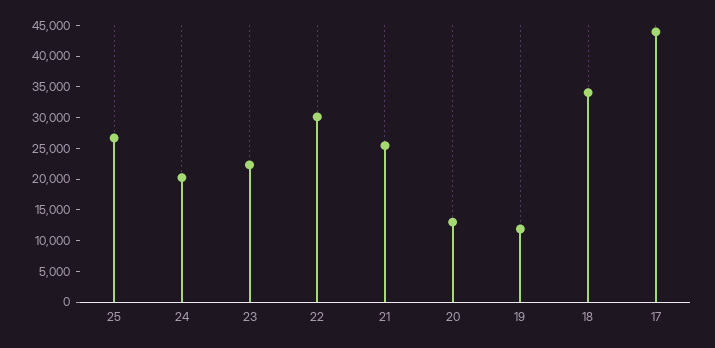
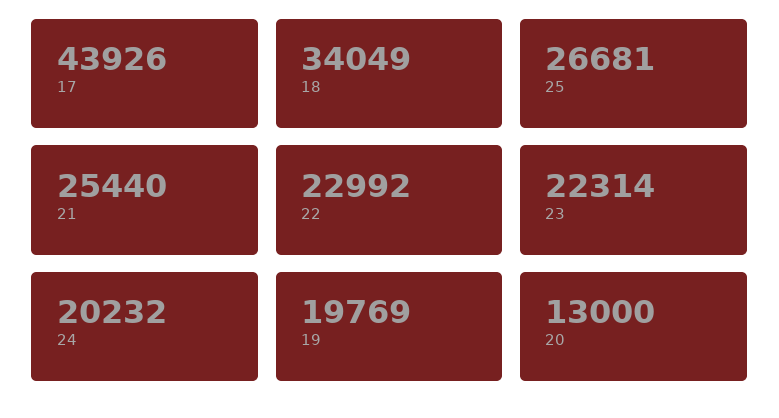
  {
    "25": 26681,
    "24": 20232,
    "23": 22314,
-   "22": 30000,
+   "22": 22992,
    "21": 25440,
    "20": 13000,
-   "19": 12500,
+   "19": 19769,
    "18": 34049,
    "17": 43926
  }

